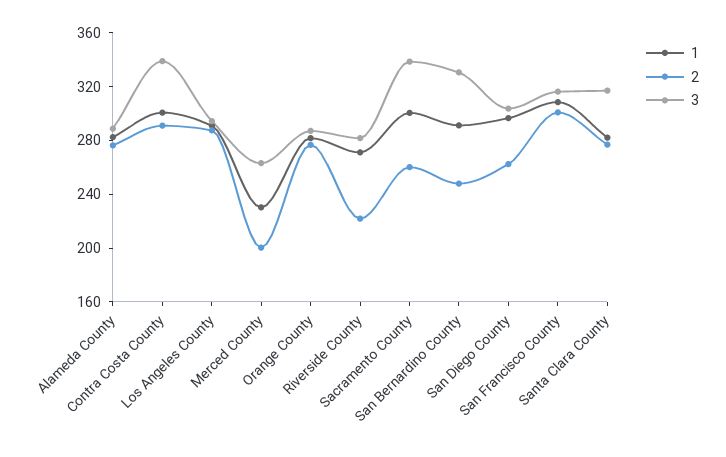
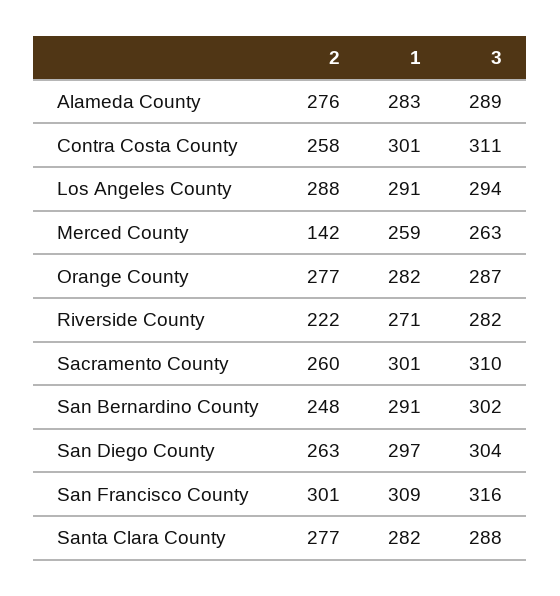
  {
    "1": {
      "Alameda County": 283,
      "Contra Costa County": 301,
      "Los Angeles County": 291,
-     "Merced County": 230,
+     "Merced County": 259,
      "Orange County": 282,
      "Riverside County": 271,
      "Sacramento County": 301,
      "San Bernardino County": 291,
      "San Diego County": 297,
      "San Francisco County": 309,
      "Santa Clara County": 282
    },
    "2": {
      "Alameda County": 276,
-     "Contra Costa County": 290,
+     "Contra Costa County": 258,
      "Los Angeles County": 288,
-     "Merced County": 200,
+     "Merced County": 142,
      "Orange County": 277,
      "Riverside County": 222,
      "Sacramento County": 260,
      "San Bernardino County": 248,
      "San Diego County": 263,
      "San Francisco County": 301,
      "Santa Clara County": 277
    },
    "3": {
      "Alameda County": 289,
-     "Contra Costa County": 340,
+     "Contra Costa County": 311,
      "Los Angeles County": 294,
      "Merced County": 263,
      "Orange County": 287,
      "Riverside County": 282,
-     "Sacramento County": 340,
+     "Sacramento County": 310,
-     "San Bernardino County": 330,
+     "San Bernardino County": 302,
      "San Diego County": 304,
      "San Francisco County": 316,
-     "Santa Clara County": 320
+     "Santa Clara County": 288
    }
  }

